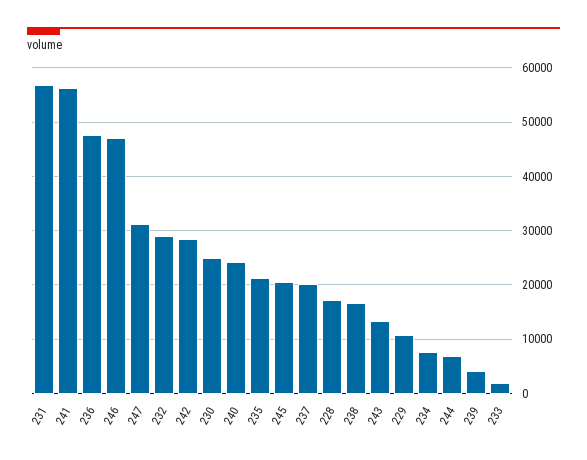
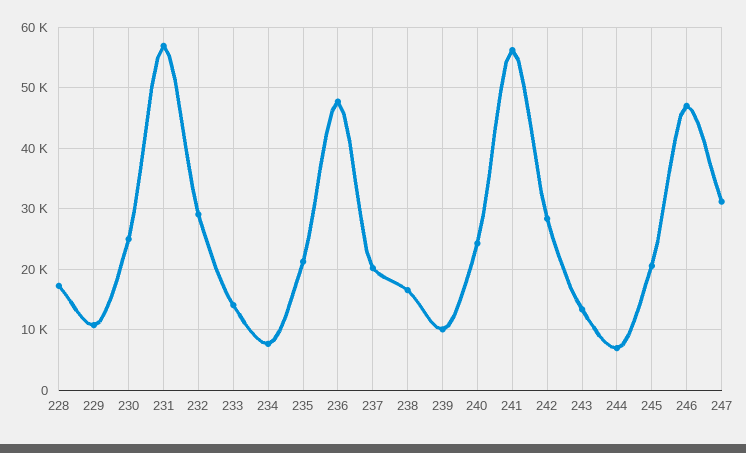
  {
    "231": 57000,
    "241": 56000,
    "236": 48000,
    "246": 47000,
    "247": 31000,
    "232": 29000,
    "242": 28000,
    "230": 25000,
    "240": 24000,
    "235": 21000,
    "245": 21000,
    "237": 20000,
    "228": 17000,
    "238": 17000,
    "243": 13000,
    "229": 11000,
    "234": 8000,
    "244": 7000,
-   "239": 4000,
+   "239": 10000,
-   "233": 2000
+   "233": 14000
  }

